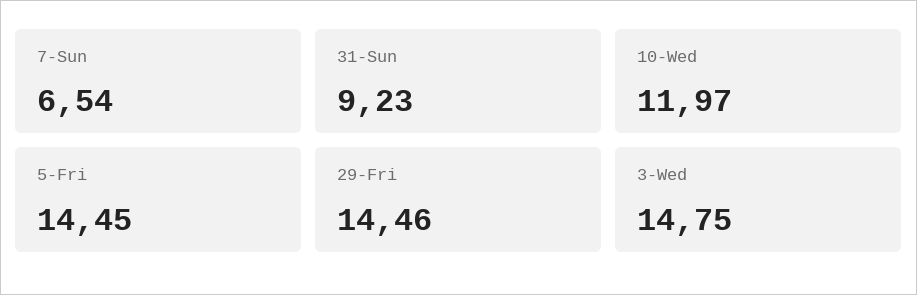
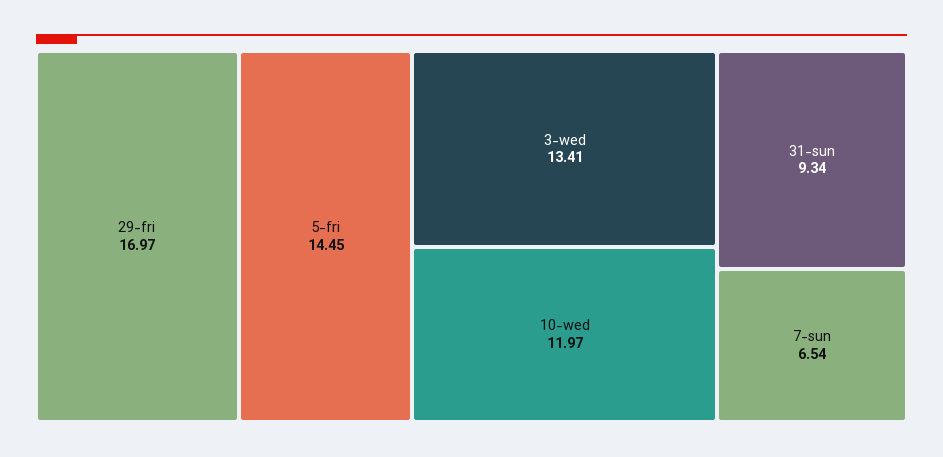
  {
    "7-Sun": 6.54,
-   "31-Sun": 9.23,
+   "31-Sun": 9.34,
    "10-Wed": 11.97,
    "5-Fri": 14.45,
-   "29-Fri": 14.46,
+   "29-Fri": 16.97,
-   "3-Wed": 14.75
+   "3-Wed": 13.41
  }

